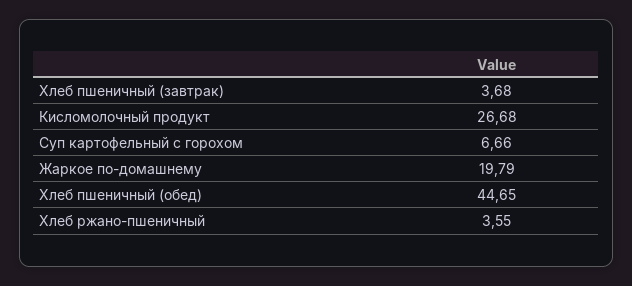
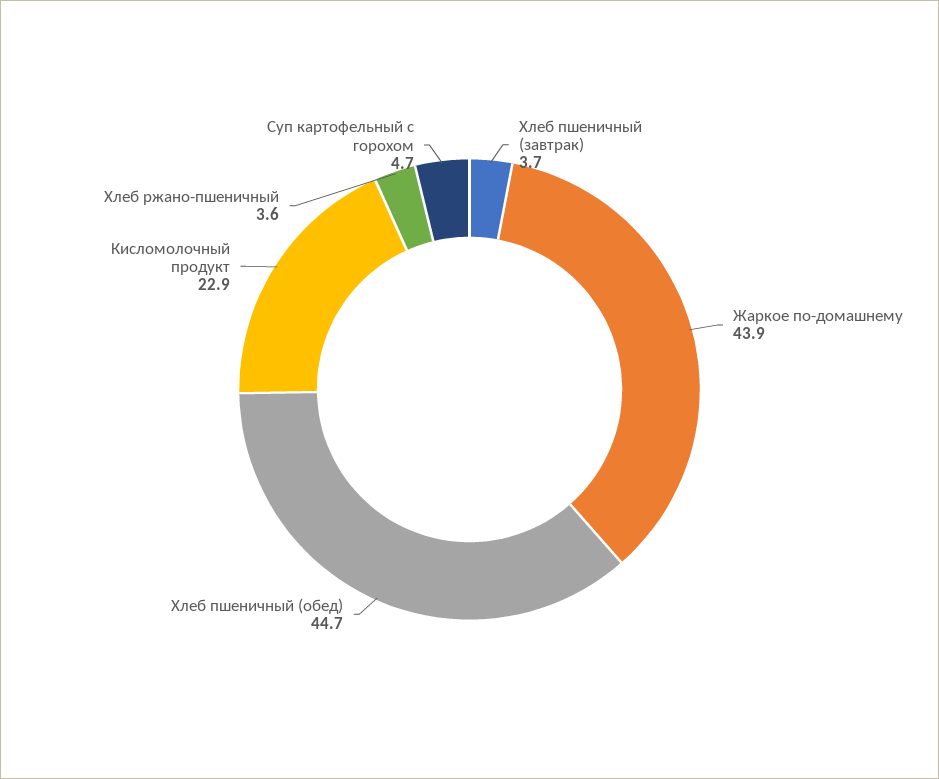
  {
    "Хлеб пшеничный (завтрак)": 3.68,
-   "Кисломолочный продукт": 26.68,
+   "Кисломолочный продукт": 22.9,
-   "Суп картофельный с горохом": 6.66,
+   "Суп картофельный с горохом": 4.7,
-   "Жаркое по-домашнему": 19.79,
+   "Жаркое по-домашнему": 43.9,
    "Хлеб пшеничный (обед)": 44.65,
    "Хлеб ржано-пшеничный": 3.55
  }

